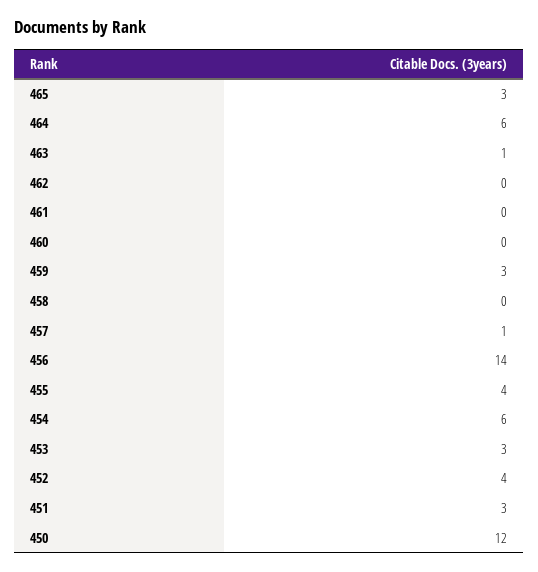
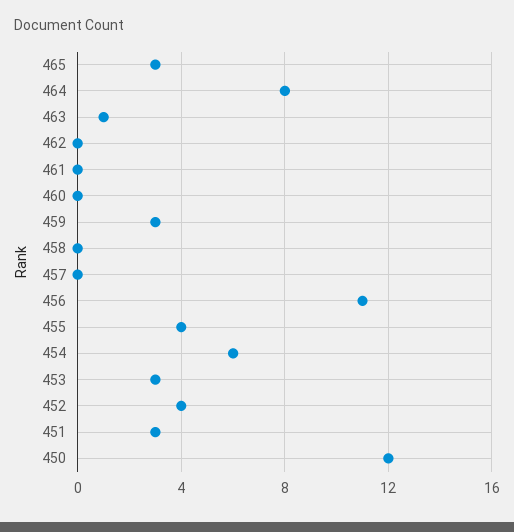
  {
    "465": 3,
-   "464": 6,
+   "464": 8,
    "463": 1,
    "462": 0,
    "461": 0,
    "460": 0,
    "459": 3,
    "458": 0,
-   "457": 1,
+   "457": 0,
-   "456": 14,
+   "456": 11,
    "455": 4,
    "454": 6,
    "453": 3,
    "452": 4,
    "451": 3,
    "450": 12
  }

